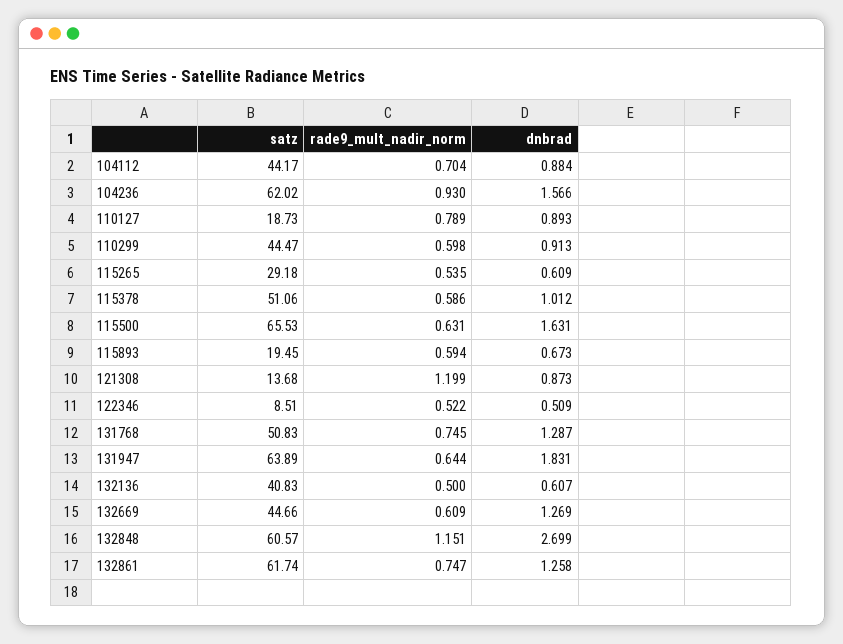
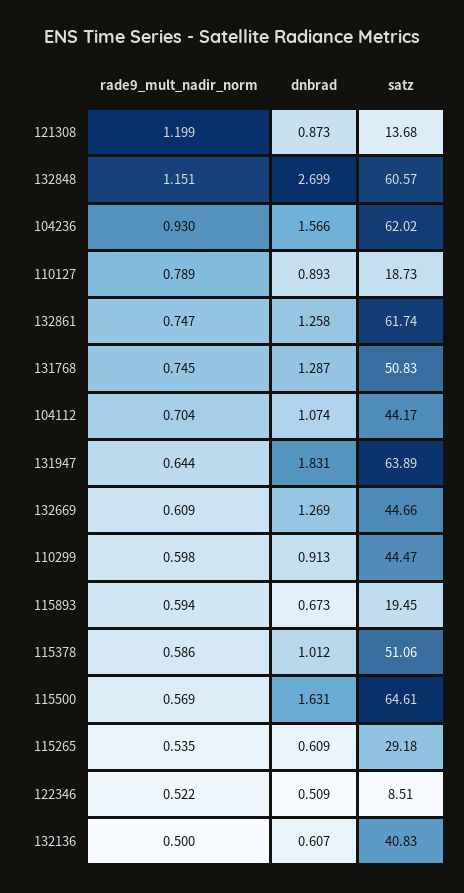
  {
    "satz": {
      "104112": 44.17,
      "104236": 62.02,
      "110127": 18.73,
      "110299": 44.47,
      "115265": 29.18,
      "115378": 51.06,
-     "115500": 65.53,
+     "115500": 64.61,
      "115893": 19.45,
      "121308": 13.68,
      "122346": 8.51,
      "131768": 50.83,
      "131947": 63.89,
      "132136": 40.83,
      "132669": 44.66,
      "132848": 60.57,
      "132861": 61.74
    },
    "rade9_mult_nadir_norm": {
      "104112": 0.704,
      "104236": 0.93,
      "110127": 0.789,
      "110299": 0.598,
      "115265": 0.535,
      "115378": 0.586,
-     "115500": 0.631,
+     "115500": 0.569,
      "115893": 0.594,
      "121308": 1.199,
      "122346": 0.522,
      "131768": 0.745,
      "131947": 0.644,
      "132136": 0.5,
      "132669": 0.609,
      "132848": 1.151,
      "132861": 0.747
    },
    "dnbrad": {
-     "104112": 0.884,
+     "104112": 1.074,
      "104236": 1.566,
      "110127": 0.893,
      "110299": 0.913,
      "115265": 0.609,
      "115378": 1.012,
      "115500": 1.631,
      "115893": 0.673,
      "121308": 0.873,
      "122346": 0.509,
      "131768": 1.287,
      "131947": 1.831,
      "132136": 0.607,
      "132669": 1.269,
      "132848": 2.699,
      "132861": 1.258
    }
  }

